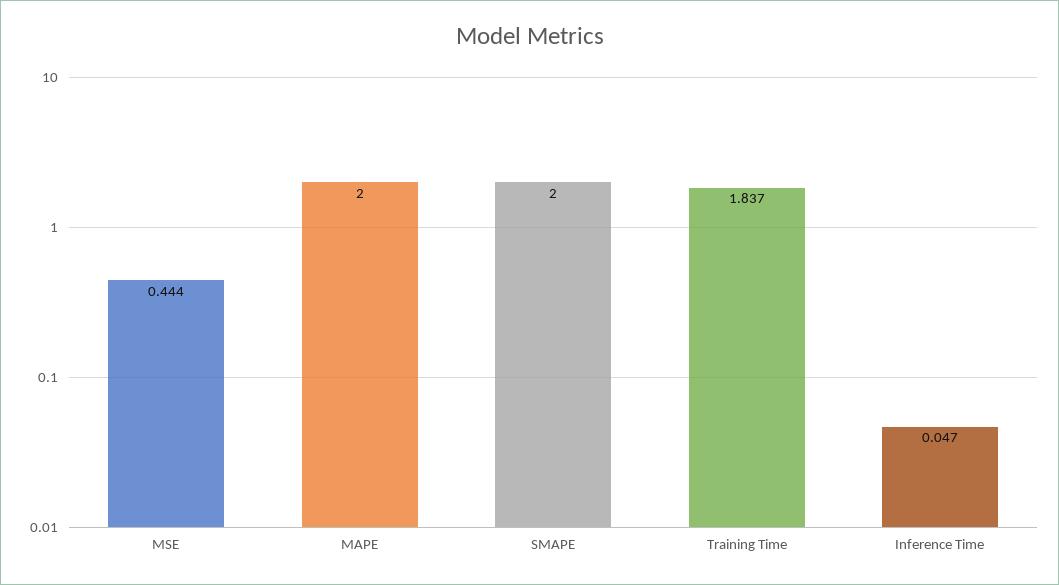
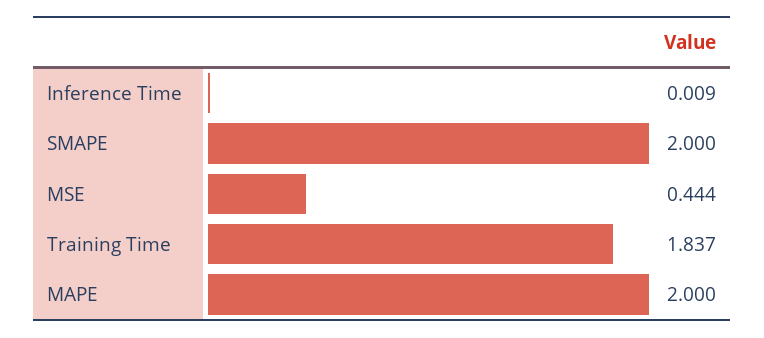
  {
    "MSE": 0.444,
    "MAPE": 2,
    "SMAPE": 2,
    "Training Time": 1.837,
-   "Inference Time": 0.047
+   "Inference Time": 0.009
  }

